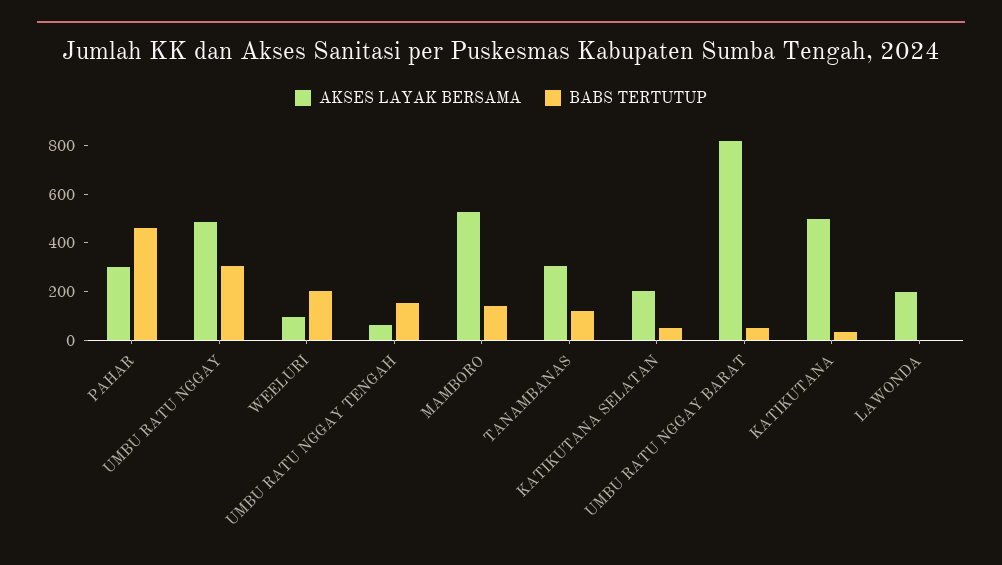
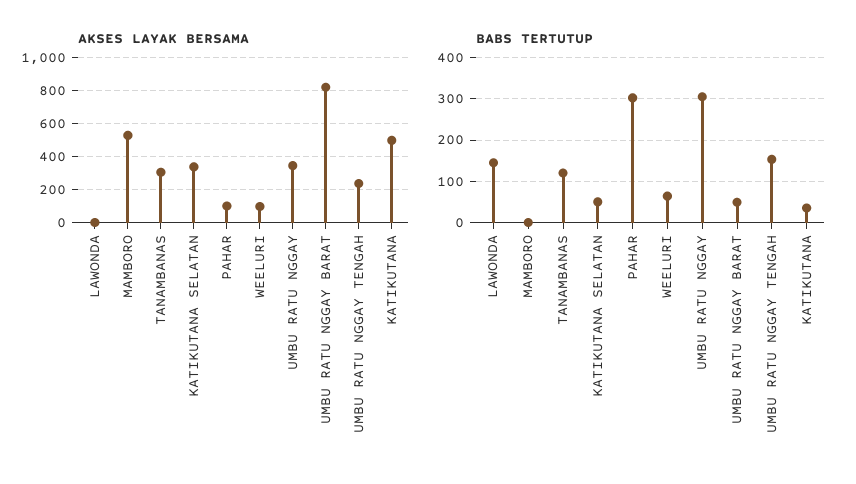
  {
    "AKSES LAYAK BERSAMA": {
-     "PAHAR": 300,
+     "PAHAR": 100,
-     "UMBU RATU NGGAY": 500,
+     "UMBU RATU NGGAY": 350,
      "WEELURI": 100,
-     "UMBU RATU NGGAY TENGAH": 50,
+     "UMBU RATU NGGAY TENGAH": 250,
      "MAMBORO": 550,
      "TANAMBANAS": 300,
-     "KATIKUTANA SELATAN": 200,
+     "KATIKUTANA SELATAN": 350,
      "UMBU RATU NGGAY BARAT": 800,
      "KATIKUTANA": 500,
-     "LAWONDA": 200
+     "LAWONDA": 0
    },
    "BABS TERTUTUP": {
-     "PAHAR": 450,
+     "PAHAR": 300,
      "UMBU RATU NGGAY": 300,
-     "WEELURI": 200,
+     "WEELURI": 60,
      "UMBU RATU NGGAY TENGAH": 160,
-     "MAMBORO": 150,
+     "MAMBORO": 0,
      "TANAMBANAS": 120,
      "KATIKUTANA SELATAN": 60,
      "UMBU RATU NGGAY BARAT": 40,
      "KATIKUTANA": 40,
-     "LAWONDA": 0
+     "LAWONDA": 140
    }
  }

